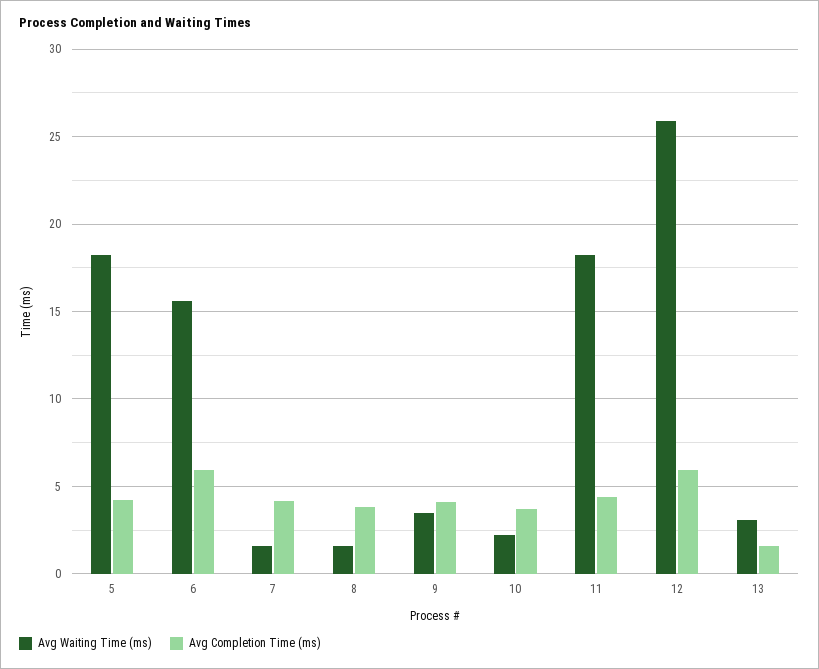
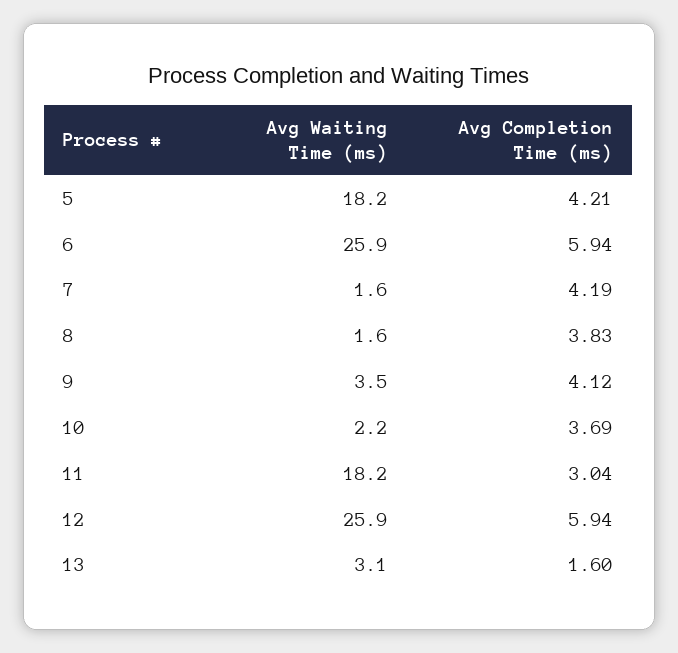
  {
    "Avg Waiting Time (ms)": {
      "5": 18.2,
-     "6": 15.5,
+     "6": 25.9,
      "7": 1.6,
      "8": 1.6,
      "9": 3.5,
      "10": 2.2,
      "11": 18.2,
      "12": 25.9,
      "13": 3.1
    },
    "Avg Completion Time (ms)": {
      "5": 4.21,
      "6": 5.94,
      "7": 4.19,
      "8": 3.83,
      "9": 4.12,
      "10": 3.69,
-     "11": 4.5,
+     "11": 3.04,
      "12": 5.94,
      "13": 1.6
    }
  }

